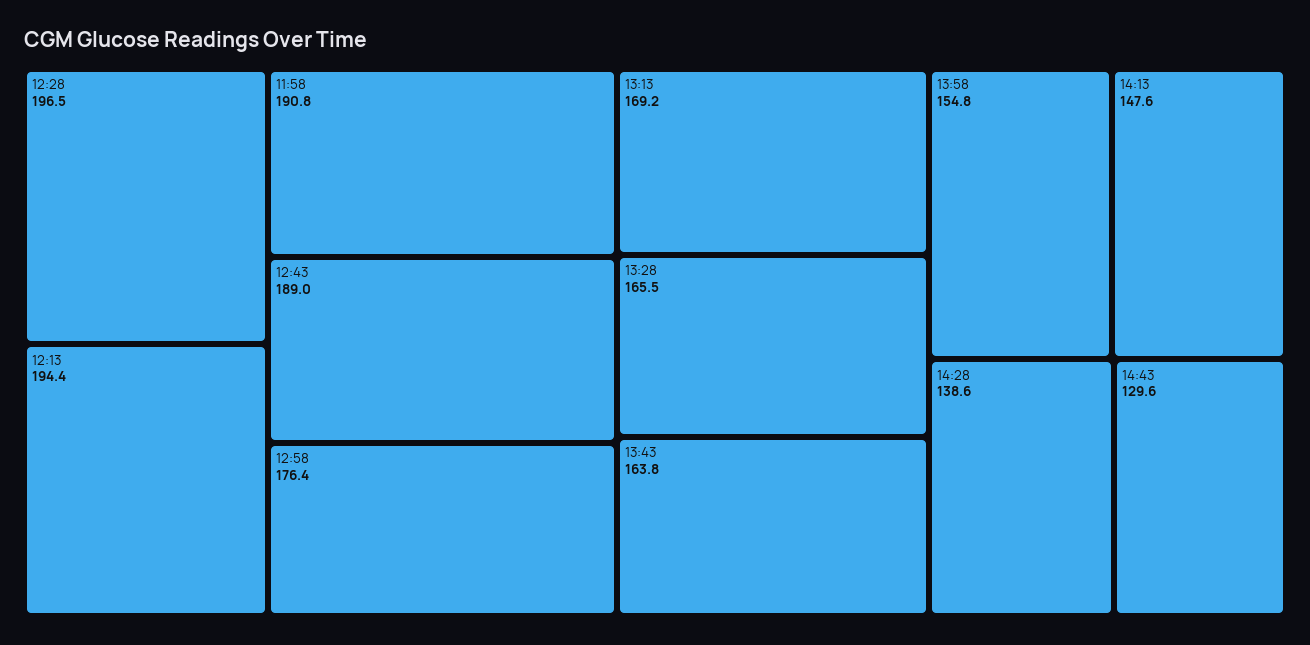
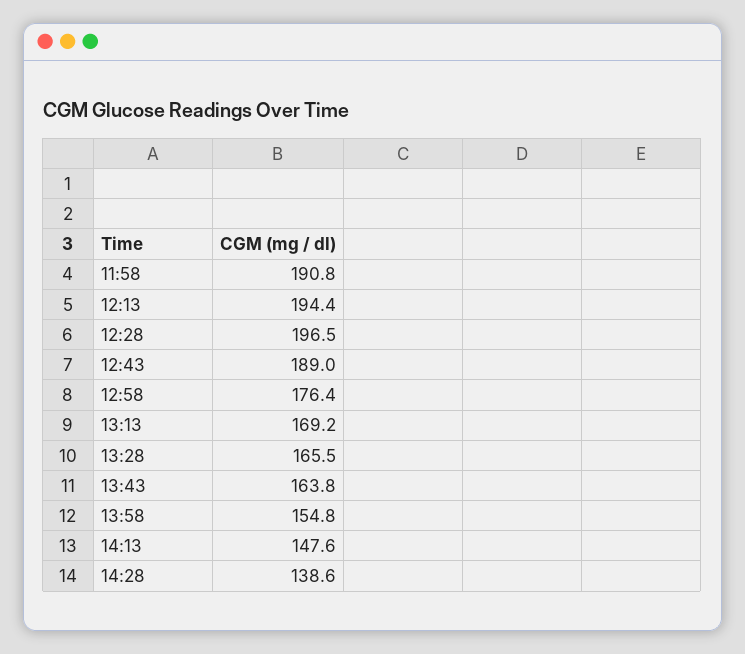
  {
    "12:28": 196.5,
    "12:13": 194.4,
    "11:58": 190.8,
    "12:43": 189,
    "12:58": 176.4,
    "13:13": 169.2,
    "13:28": 165.5,
    "13:43": 163.8,
    "13:58": 154.8,
    "14:13": 147.6,
-   "14:28": 138.6,
+   "14:28": 138.6
-   "14:43": 129.6
  }

